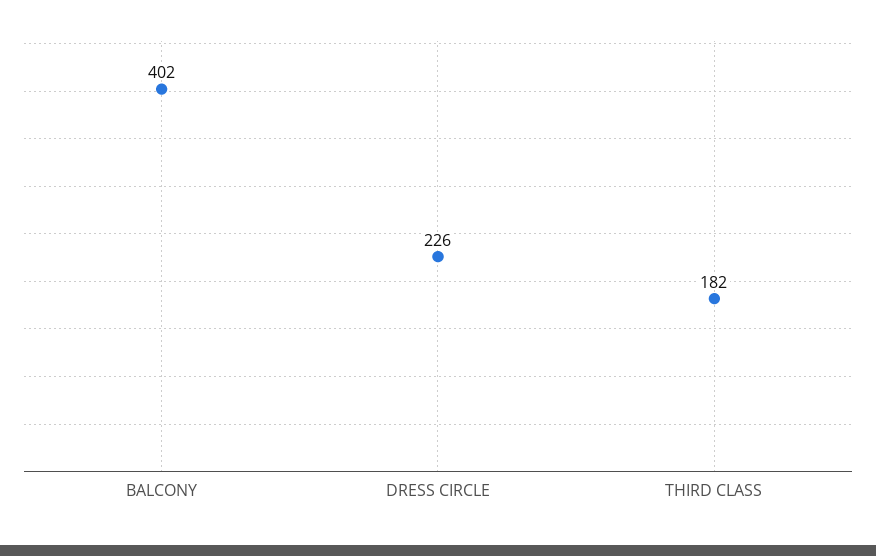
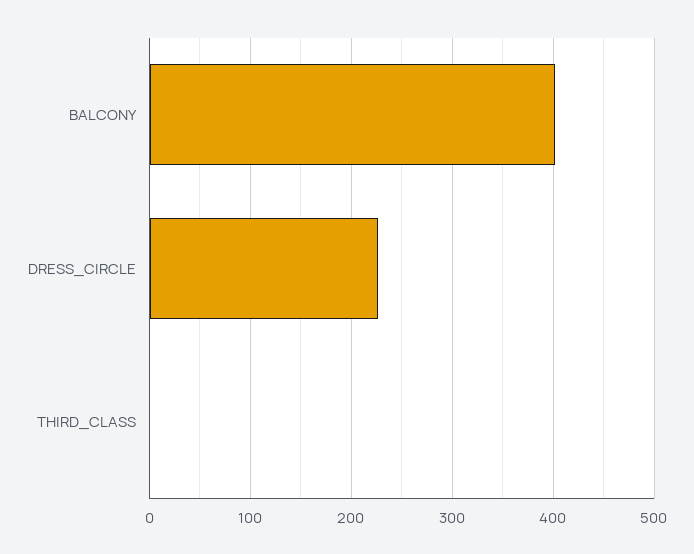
  {
    "BALCONY": 402,
    "DRESS CIRCLE": 226,
-   "THIRD CLASS": 182
+   "THIRD CLASS": 0
  }

